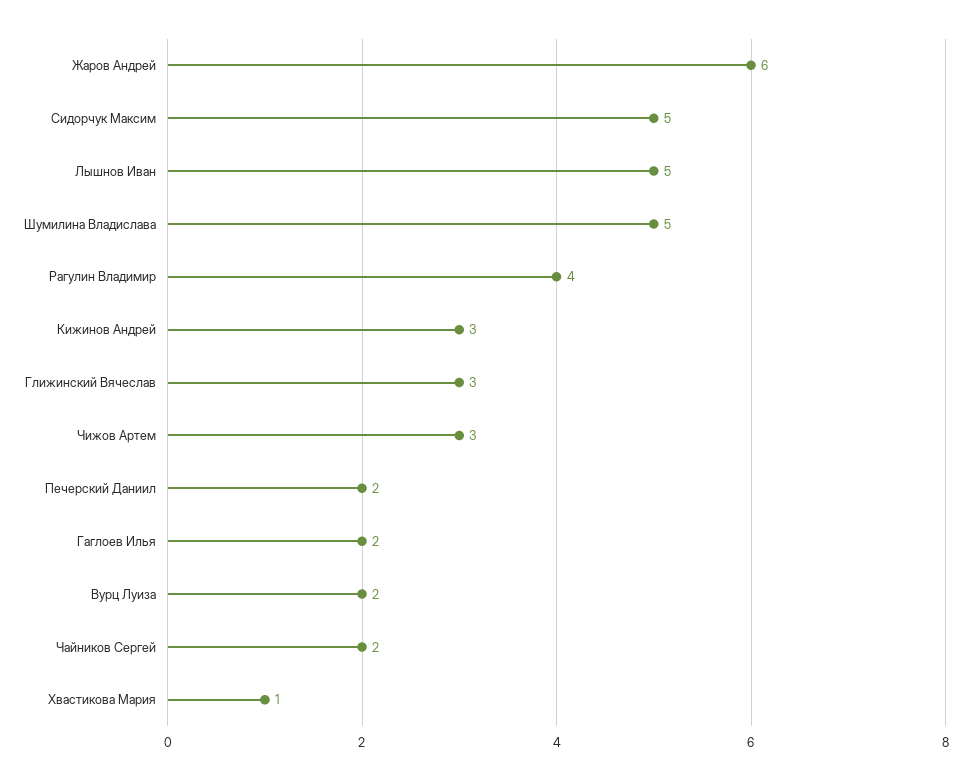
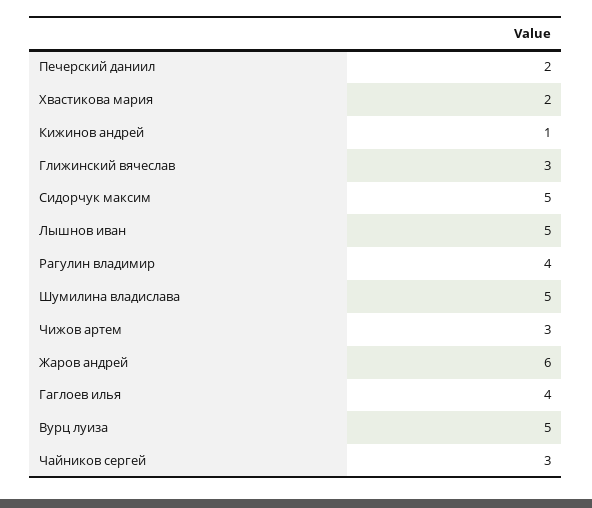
  {
    "Жаров Андрей": 6,
    "Сидорчук Максим": 5,
    "Лышнов Иван": 5,
    "Шумилина Владислава": 5,
    "Рагулин Владимир": 4,
-   "Кижинов Андрей": 3,
+   "Кижинов Андрей": 1,
    "Глижинский Вячеслав": 3,
    "Чижов Артем": 3,
    "Печерский Даниил": 2,
-   "Гаглоев Илья": 2,
+   "Гаглоев Илья": 4,
-   "Вурц Луиза": 2,
+   "Вурц Луиза": 5,
-   "Чайников Сергей": 2,
+   "Чайников Сергей": 3,
-   "Хвастикова Мария": 1
+   "Хвастикова Мария": 2
  }

